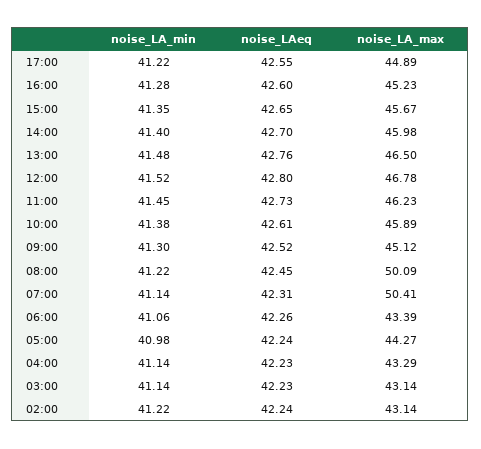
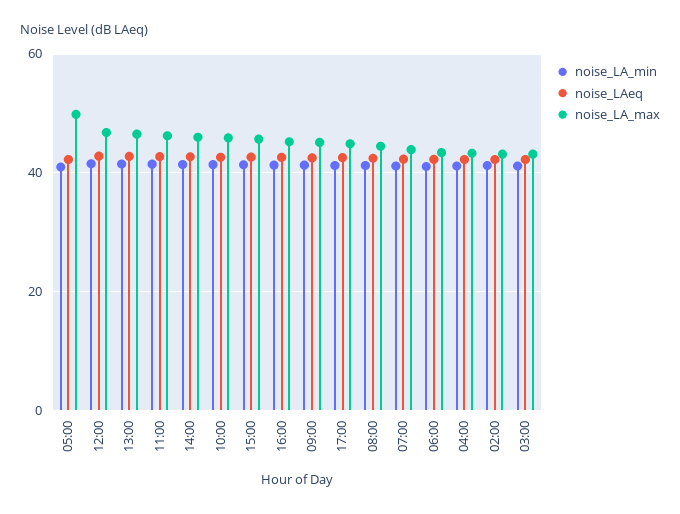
  {
    "noise_LA_min": {
      "17:00": 41.22,
      "16:00": 41.28,
      "15:00": 41.35,
      "14:00": 41.4,
      "13:00": 41.48,
      "12:00": 41.52,
      "11:00": 41.45,
      "10:00": 41.38,
      "09:00": 41.3,
      "08:00": 41.22,
      "07:00": 41.14,
      "06:00": 41.06,
      "05:00": 40.98,
      "04:00": 41.14,
      "03:00": 41.14,
      "02:00": 41.22
    },
    "noise_LAeq": {
      "17:00": 42.55,
      "16:00": 42.6,
      "15:00": 42.65,
      "14:00": 42.7,
      "13:00": 42.76,
      "12:00": 42.8,
      "11:00": 42.73,
      "10:00": 42.61,
      "09:00": 42.52,
      "08:00": 42.45,
      "07:00": 42.31,
      "06:00": 42.26,
      "05:00": 42.24,
      "04:00": 42.23,
      "03:00": 42.23,
      "02:00": 42.24
    },
    "noise_LA_max": {
      "17:00": 44.89,
      "16:00": 45.23,
      "15:00": 45.67,
      "14:00": 45.98,
      "13:00": 46.5,
      "12:00": 46.78,
      "11:00": 46.23,
      "10:00": 45.89,
      "09:00": 45.12,
-     "08:00": 50.09,
+     "08:00": 44,
-     "07:00": 50.41,
+     "07:00": 44,
      "06:00": 43.39,
-     "05:00": 44.27,
+     "05:00": 50,
      "04:00": 43.29,
      "03:00": 43.14,
      "02:00": 43.14
    }
  }

